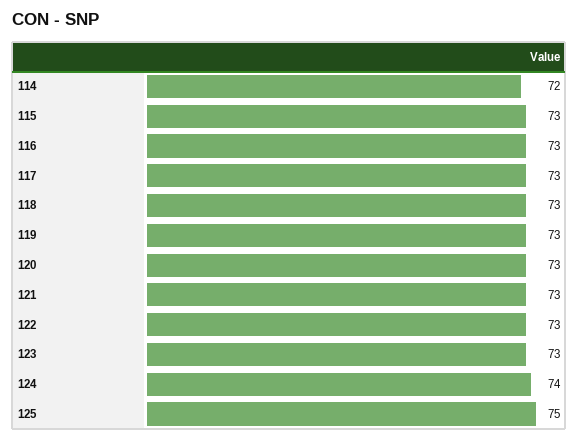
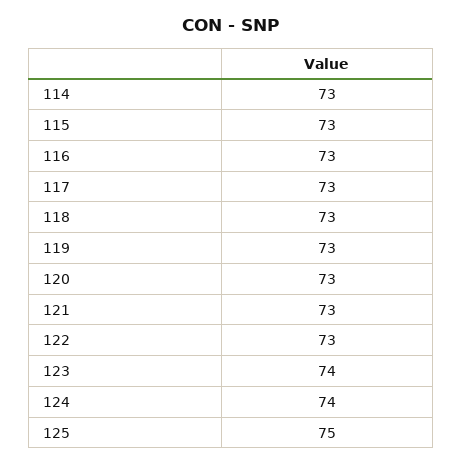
  {
-   "114": 72,
+   "114": 73,
    "115": 73,
    "116": 73,
    "117": 73,
    "118": 73,
    "119": 73,
    "120": 73,
    "121": 73,
    "122": 73,
-   "123": 73,
+   "123": 74,
    "124": 74,
    "125": 75
  }

